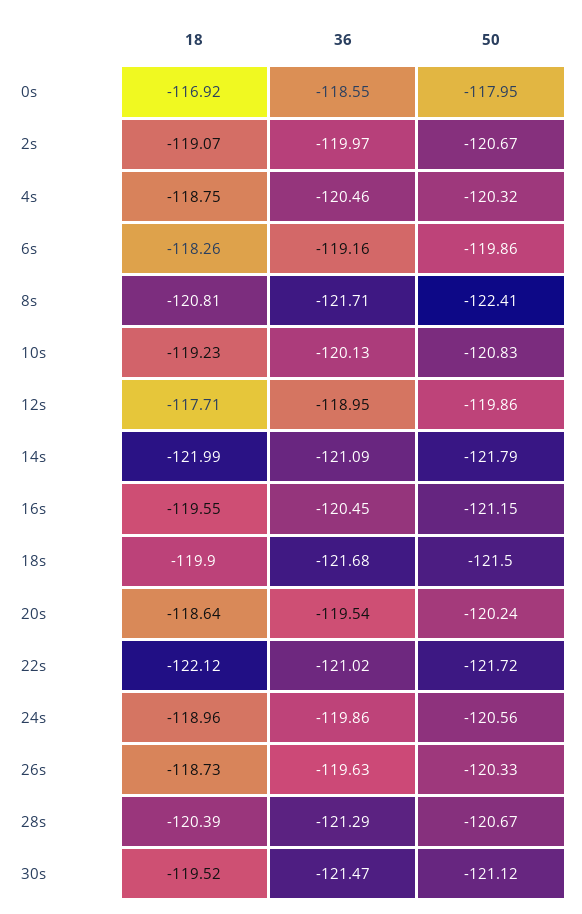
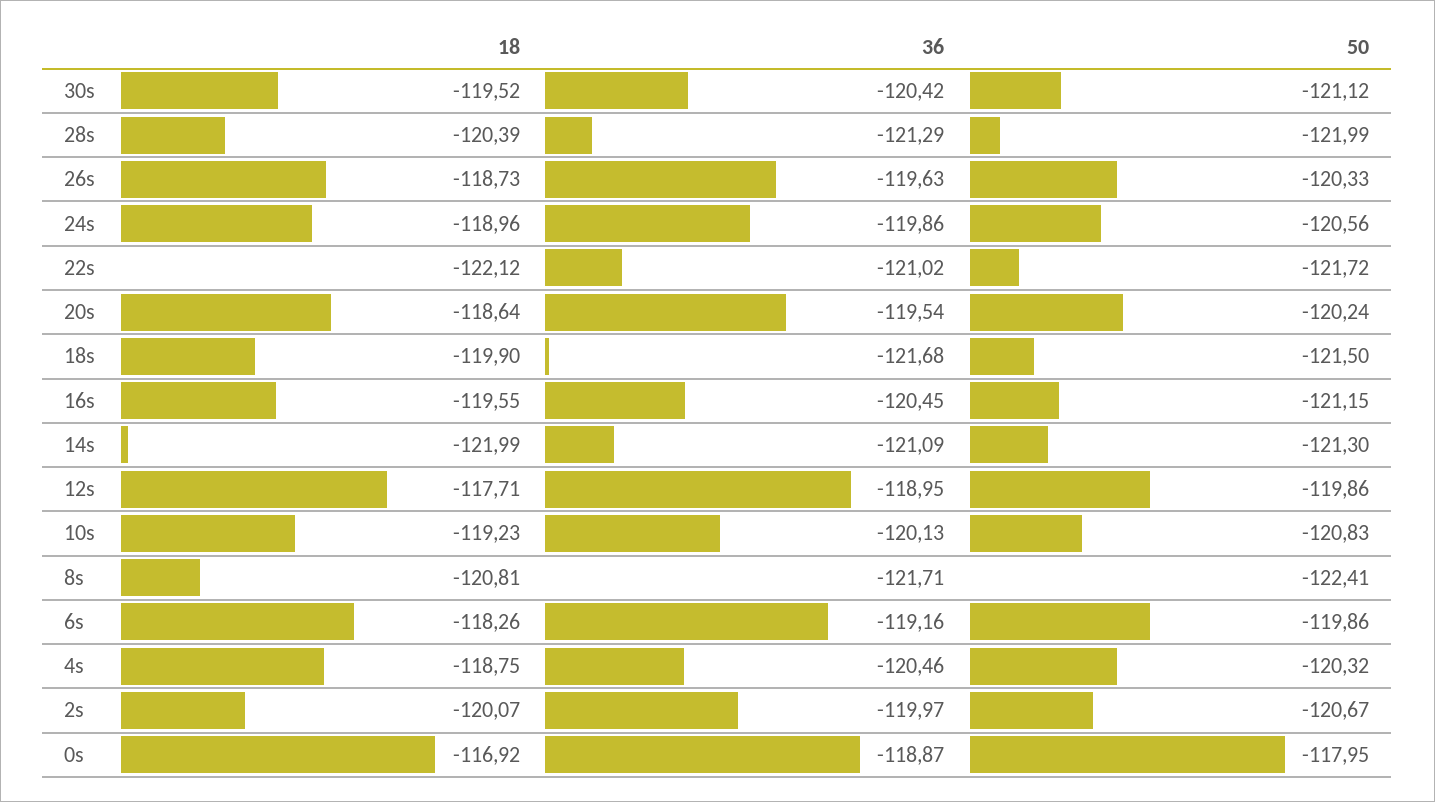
  {
    "18": {
      "0s": -116.92,
-     "2s": -119.07,
+     "2s": -120.07,
      "4s": -118.75,
      "6s": -118.26,
      "8s": -120.81,
      "10s": -119.23,
      "12s": -117.71,
      "14s": -121.99,
      "16s": -119.55,
      "18s": -119.9,
      "20s": -118.64,
      "22s": -122.12,
      "24s": -118.96,
      "26s": -118.73,
      "28s": -120.39,
      "30s": -119.52
    },
    "36": {
-     "0s": -118.55,
+     "0s": -118.87,
      "2s": -119.97,
      "4s": -120.46,
      "6s": -119.16,
      "8s": -121.71,
      "10s": -120.13,
      "12s": -118.95,
      "14s": -121.09,
      "16s": -120.45,
      "18s": -121.68,
      "20s": -119.54,
      "22s": -121.02,
      "24s": -119.86,
      "26s": -119.63,
      "28s": -121.29,
-     "30s": -121.47
+     "30s": -120.42
    },
    "50": {
      "0s": -117.95,
      "2s": -120.67,
      "4s": -120.32,
      "6s": -119.86,
      "8s": -122.41,
      "10s": -120.83,
      "12s": -119.86,
-     "14s": -121.79,
+     "14s": -121.3,
      "16s": -121.15,
      "18s": -121.5,
      "20s": -120.24,
      "22s": -121.72,
      "24s": -120.56,
      "26s": -120.33,
-     "28s": -120.67,
+     "28s": -121.99,
      "30s": -121.12
    }
  }

